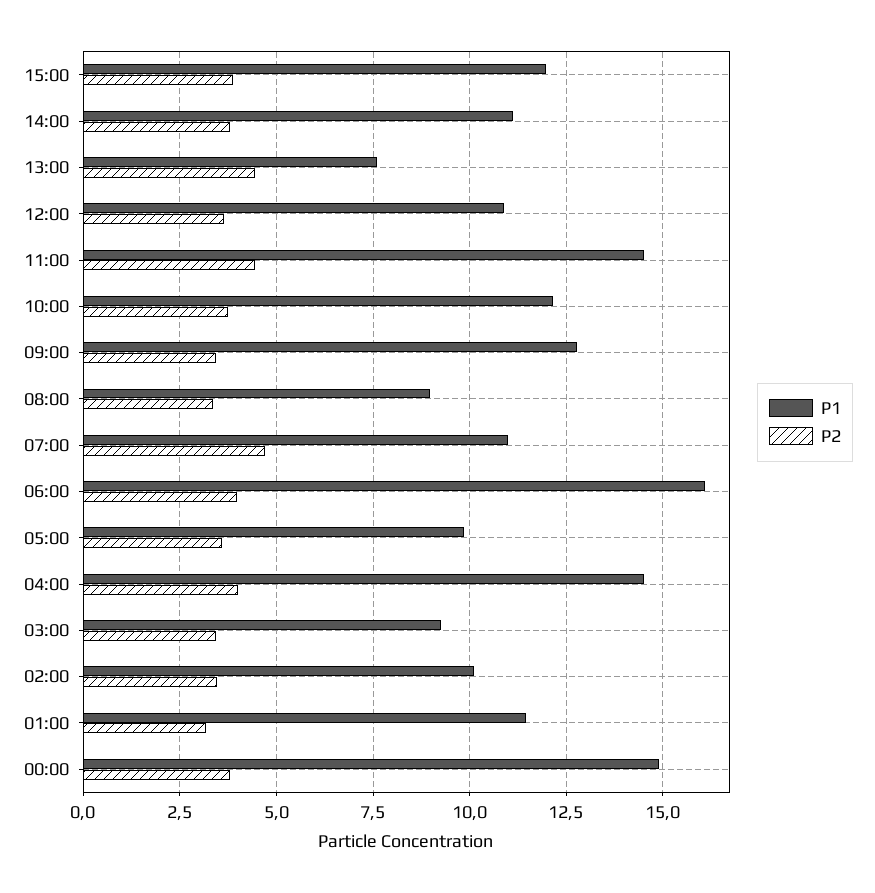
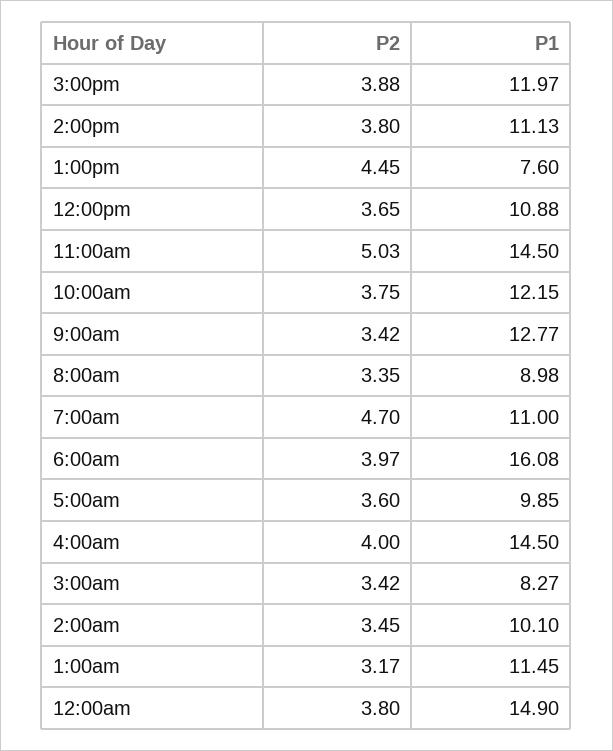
  {
    "P1": {
      "15:00": 11.97,
      "14:00": 11.13,
      "13:00": 7.6,
      "12:00": 10.88,
      "11:00": 14.5,
      "10:00": 12.15,
      "09:00": 12.77,
      "08:00": 8.98,
      "07:00": 11,
      "06:00": 16.08,
      "05:00": 9.85,
      "04:00": 14.5,
-     "03:00": 9.25,
+     "03:00": 8.27,
      "02:00": 10.1,
      "01:00": 11.45,
      "00:00": 14.9
    },
    "P2": {
      "15:00": 3.88,
      "14:00": 3.8,
      "13:00": 4.45,
      "12:00": 3.65,
-     "11:00": 4.5,
+     "11:00": 5.03,
      "10:00": 3.75,
      "09:00": 3.42,
      "08:00": 3.35,
      "07:00": 4.7,
      "06:00": 3.97,
      "05:00": 3.6,
      "04:00": 4,
      "03:00": 3.42,
      "02:00": 3.45,
      "01:00": 3.17,
      "00:00": 3.8
    }
  }

